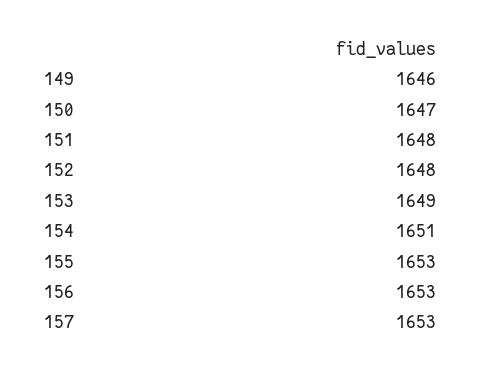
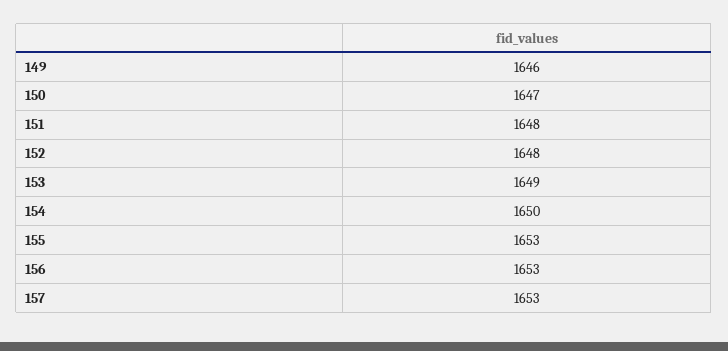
  {
    "149": 1646,
    "150": 1647,
    "151": 1648,
    "152": 1648,
    "153": 1649,
-   "154": 1651,
+   "154": 1650,
    "155": 1653,
    "156": 1653,
    "157": 1653
  }

